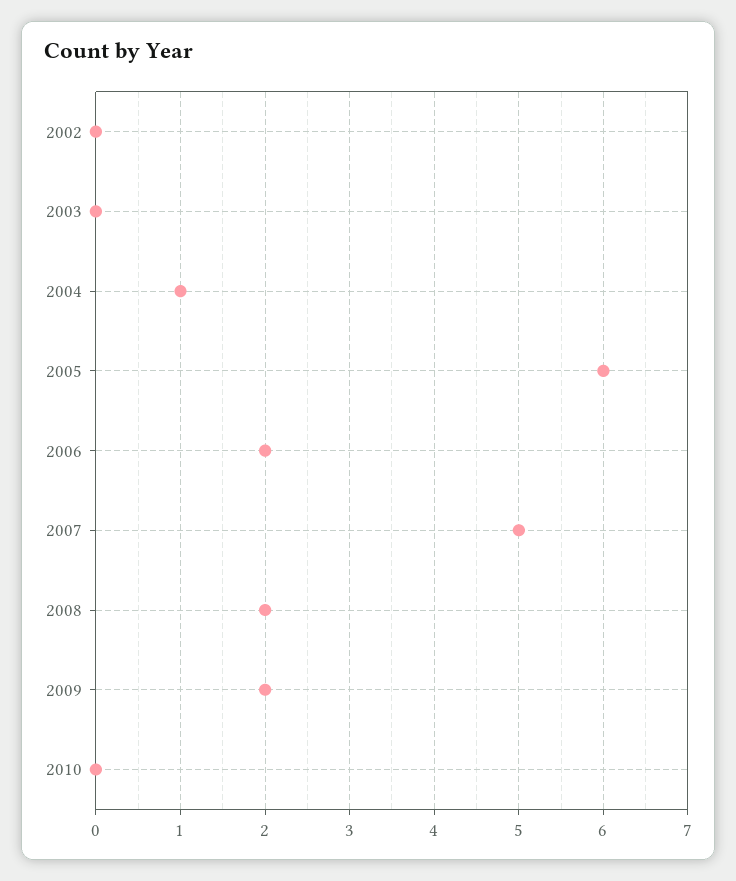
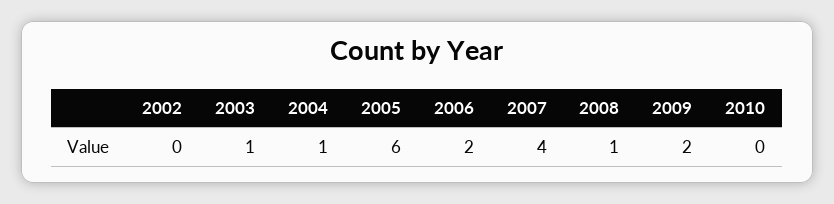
  {
    "2002": 0,
-   "2003": 0,
+   "2003": 1,
    "2004": 1,
    "2005": 6,
    "2006": 2,
-   "2007": 5,
+   "2007": 4,
-   "2008": 2,
+   "2008": 1,
    "2009": 2,
    "2010": 0
  }

